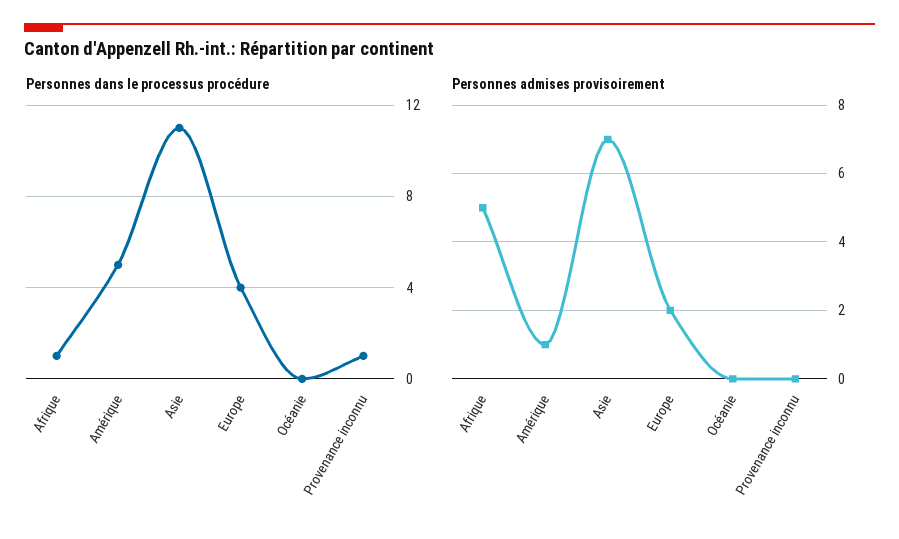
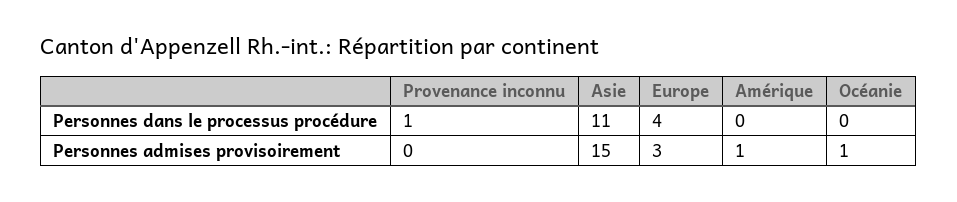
  {
    "Personnes dans le processus procédure": {
-     "Afrique": 1,
-     "Amérique": 5,
+     "Amérique": 0,
      "Asie": 11,
      "Europe": 4,
      "Océanie": 0,
      "Provenance inconnu": 1
    },
    "Personnes admises provisoirement": {
-     "Afrique": 5,
      "Amérique": 1,
-     "Asie": 7,
+     "Asie": 15,
-     "Europe": 2,
+     "Europe": 3,
-     "Océanie": 0,
+     "Océanie": 1,
      "Provenance inconnu": 0
    }
  }

